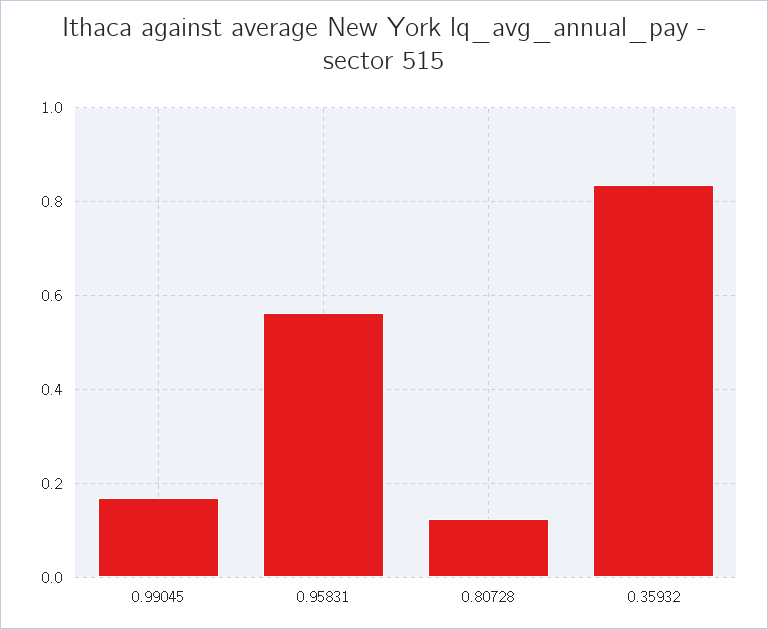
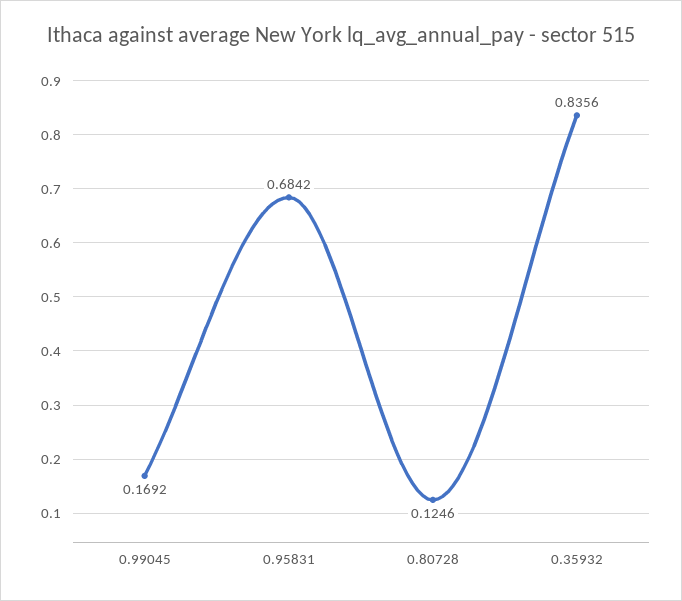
  {
    "0.99045": 0.1692,
-   "0.95831": 0.56,
+   "0.95831": 0.6842,
    "0.80728": 0.1246,
    "0.35932": 0.8356
  }

